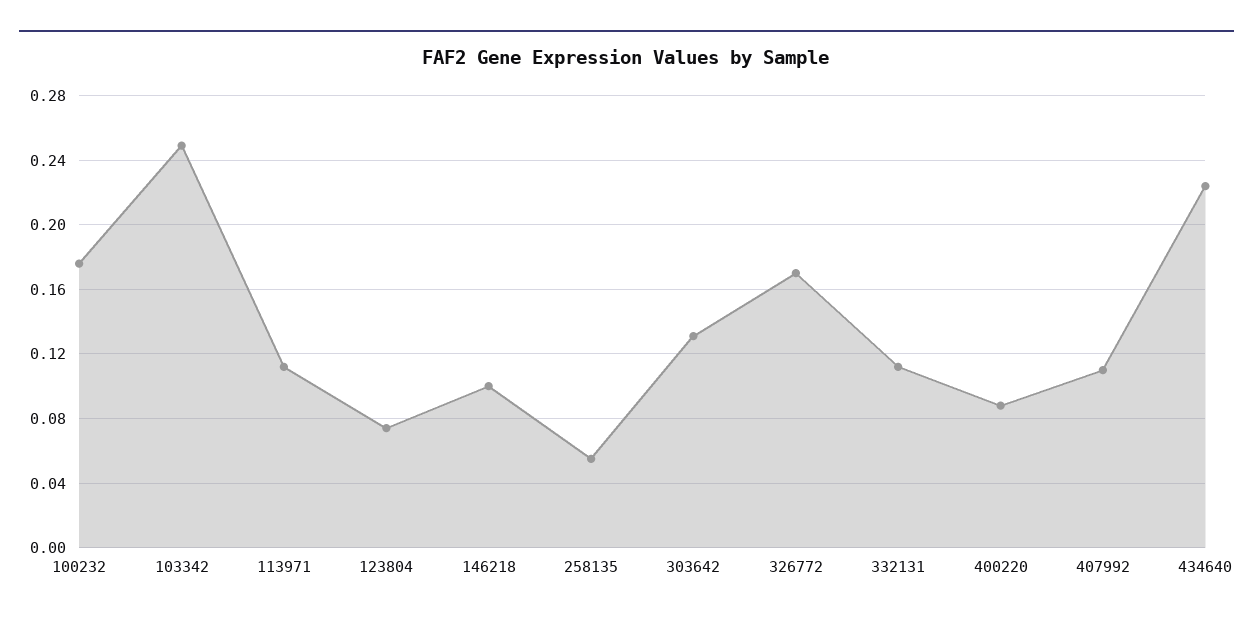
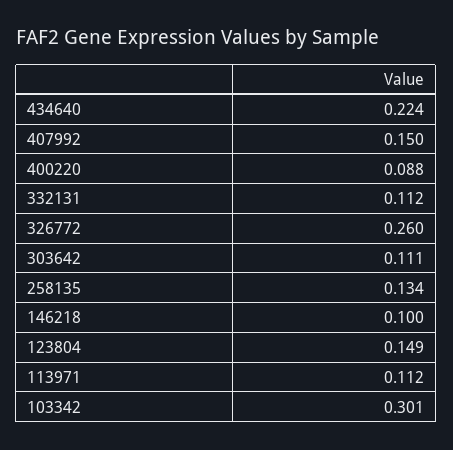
  {
-   "100232": 0.175,
-   "103342": 0.25,
+   "103342": 0.301,
    "113971": 0.112,
-   "123804": 0.075,
+   "123804": 0.149,
    "146218": 0.1,
-   "258135": 0.055,
+   "258135": 0.134,
-   "303642": 0.13,
+   "303642": 0.111,
-   "326772": 0.17,
+   "326772": 0.26,
    "332131": 0.112,
    "400220": 0.088,
-   "407992": 0.11,
+   "407992": 0.15,
    "434640": 0.224
  }

